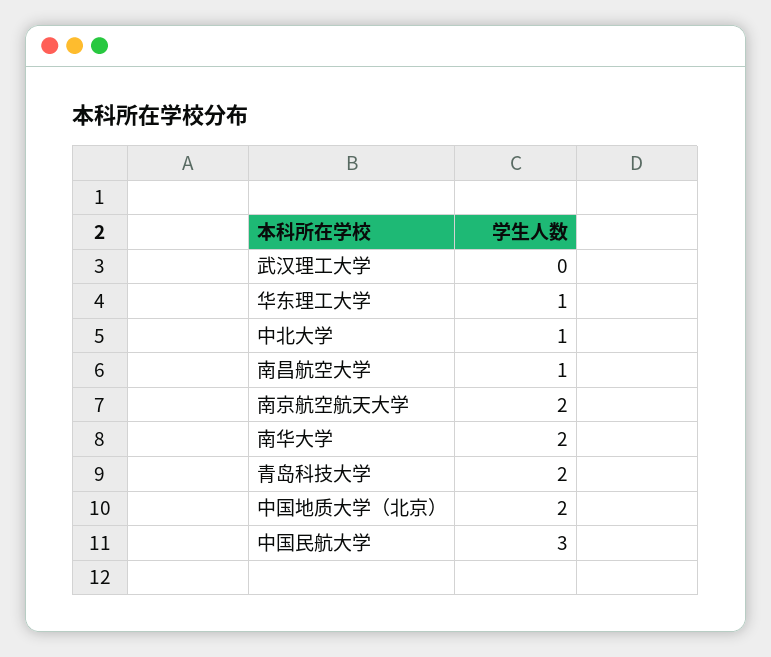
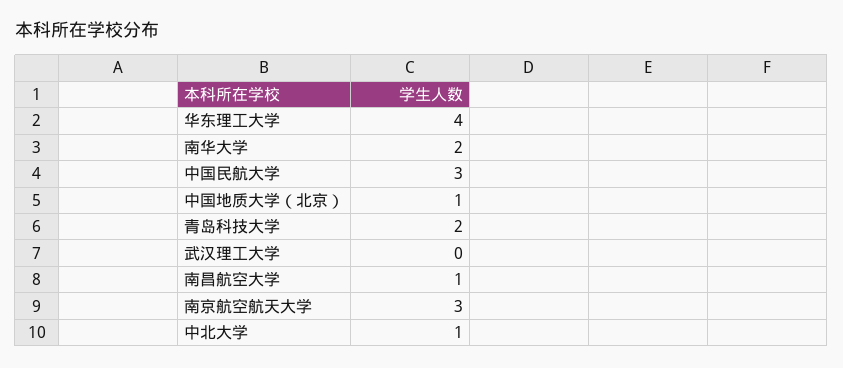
  {
    "武汉理工大学": 0,
-   "华东理工大学": 1,
+   "华东理工大学": 4,
    "中北大学": 1,
    "南昌航空大学": 1,
-   "南京航空航天大学": 2,
+   "南京航空航天大学": 3,
    "南华大学": 2,
    "青岛科技大学": 2,
-   "中国地质大学（北京）": 2,
+   "中国地质大学（北京）": 1,
    "中国民航大学": 3
  }

